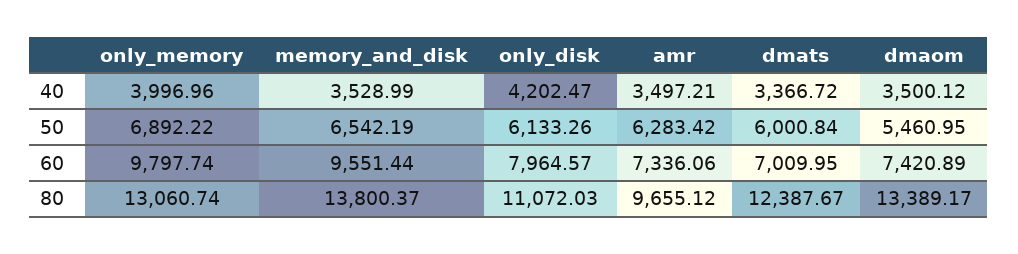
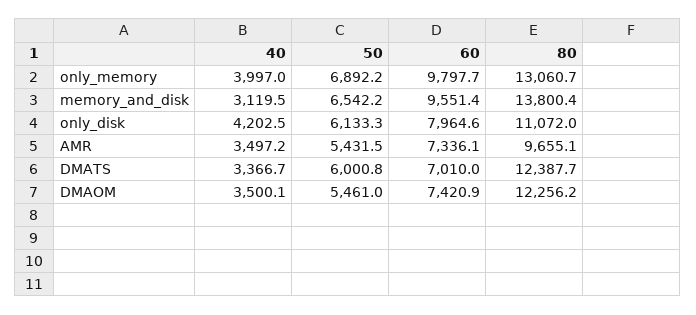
  {
    "only_memory": {
      "40": 3996.96,
      "50": 6892.22,
      "60": 9797.74,
      "80": 13060.74
    },
    "memory_and_disk": {
-     "40": 3528.99,
+     "40": 3119.5,
      "50": 6542.19,
      "60": 9551.44,
      "80": 13800.37
    },
    "only_disk": {
      "40": 4202.47,
      "50": 6133.26,
      "60": 7964.57,
      "80": 11072.03
    },
    "amr": {
      "40": 3497.21,
-     "50": 6283.42,
+     "50": 5431.5,
      "60": 7336.06,
      "80": 9655.12
    },
    "dmats": {
      "40": 3366.72,
      "50": 6000.84,
      "60": 7009.95,
      "80": 12387.67
    },
    "dmaom": {
      "40": 3500.12,
      "50": 5460.95,
      "60": 7420.89,
-     "80": 13389.17
+     "80": 12256.2
    }
  }

